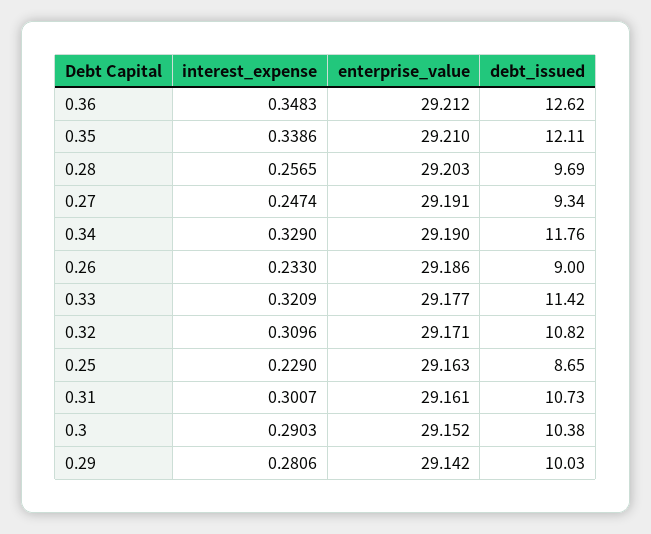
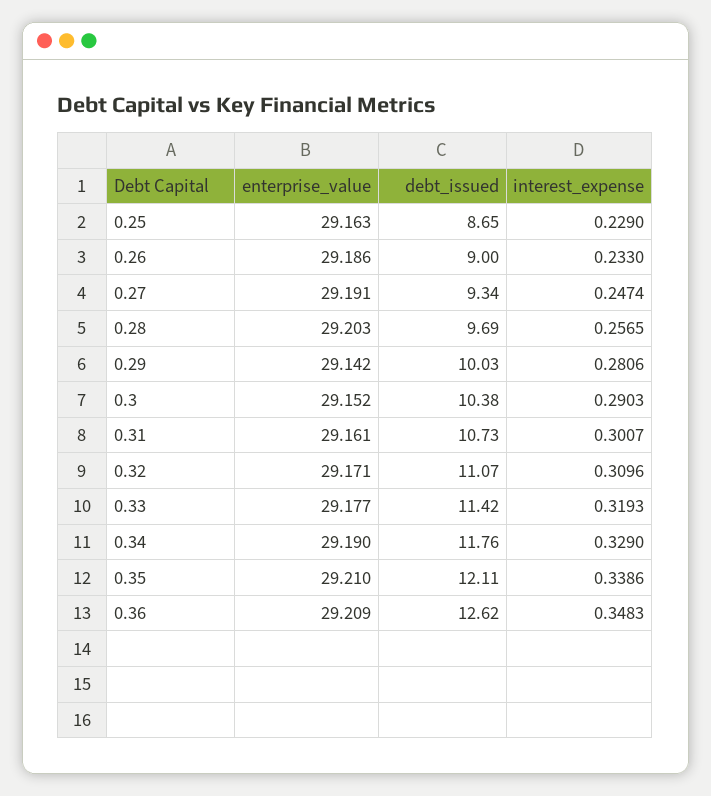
  {
    "interest_expense": {
      "0.36": 0.3483,
      "0.35": 0.3386,
      "0.28": 0.2565,
      "0.27": 0.2474,
      "0.34": 0.329,
      "0.26": 0.233,
-     "0.33": 0.3209,
+     "0.33": 0.3193,
      "0.32": 0.3096,
      "0.25": 0.229,
      "0.31": 0.3007,
      "0.3": 0.2903,
      "0.29": 0.2806
    },
    "enterprise_value": {
-     "0.36": 29.212,
+     "0.36": 29.209,
      "0.35": 29.21,
      "0.28": 29.203,
      "0.27": 29.191,
      "0.34": 29.19,
      "0.26": 29.186,
      "0.33": 29.177,
      "0.32": 29.171,
      "0.25": 29.163,
      "0.31": 29.161,
      "0.3": 29.152,
      "0.29": 29.142
    },
    "debt_issued": {
      "0.36": 12.62,
      "0.35": 12.11,
      "0.28": 9.69,
      "0.27": 9.34,
      "0.34": 11.76,
      "0.26": 9,
      "0.33": 11.42,
-     "0.32": 10.82,
+     "0.32": 11.07,
      "0.25": 8.65,
      "0.31": 10.73,
      "0.3": 10.38,
      "0.29": 10.03
    }
  }

